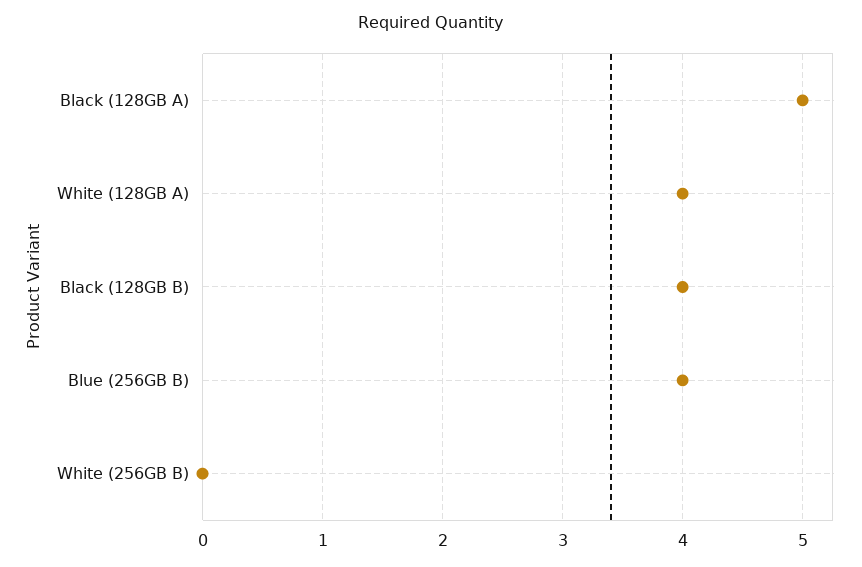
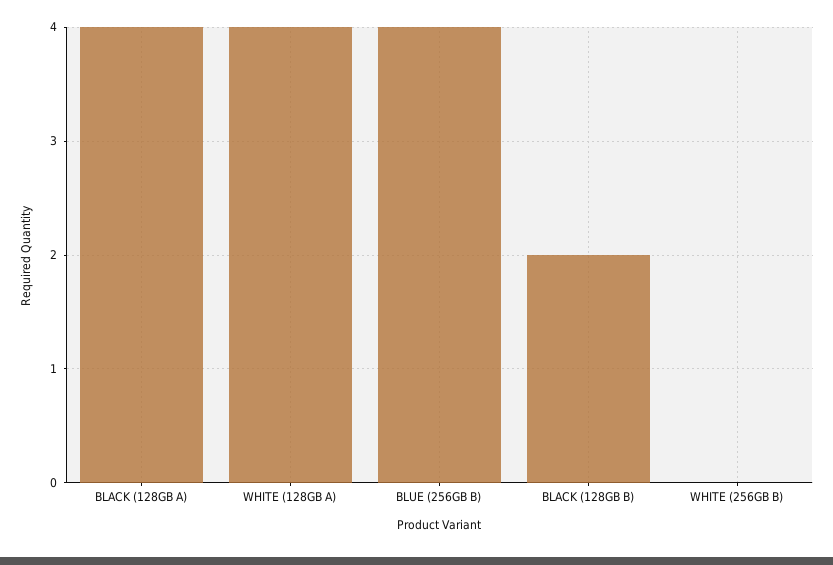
  {
-   "Black (128GB A)": 5,
+   "Black (128GB A)": 4,
    "White (128GB A)": 4,
-   "Black (128GB B)": 4,
+   "Black (128GB B)": 2,
    "Blue (256GB B)": 4,
    "White (256GB B)": 0
  }

